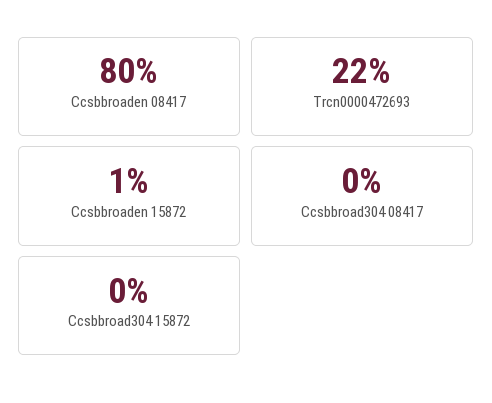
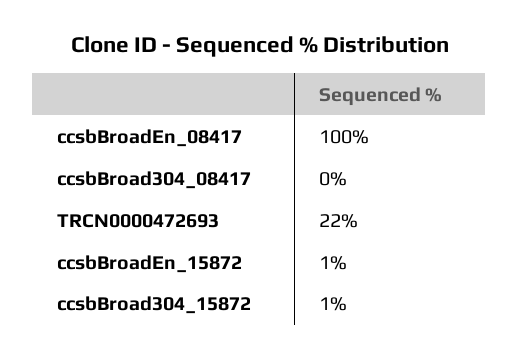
  {
-   "Ccsbbroaden 08417": 80,
+   "Ccsbbroaden 08417": 100,
    "Trcn0000472693": 22,
    "Ccsbbroaden 15872": 1,
    "Ccsbbroad304 08417": 0,
-   "Ccsbbroad304 15872": 0
+   "Ccsbbroad304 15872": 1
  }

